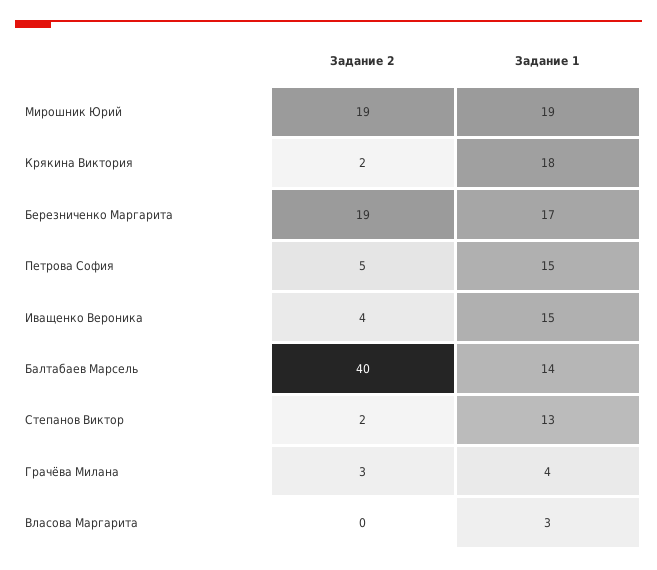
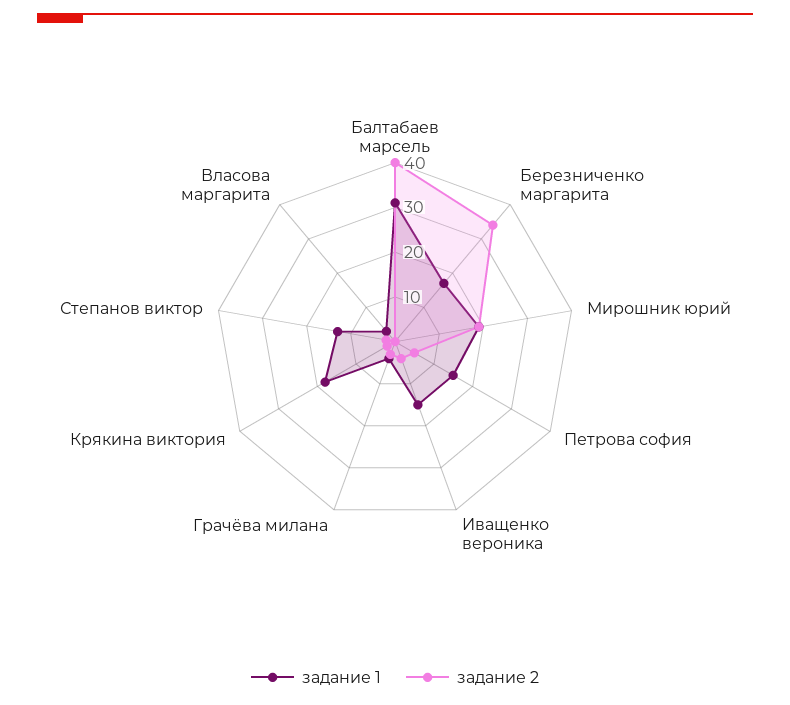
  {
    "Задание 2": {
      "Мирошник Юрий": 19,
      "Крякина Виктория": 2,
-     "Березниченко Маргарита": 19,
+     "Березниченко Маргарита": 35,
      "Петрова София": 5,
      "Иващенко Вероника": 4,
      "Балтабаев Марсель": 40,
      "Степанов Виктор": 2,
      "Грачёва Милана": 3,
      "Власова Маргарита": 0
    },
    "Задание 1": {
      "Мирошник Юрий": 19,
      "Крякина Виктория": 18,
      "Березниченко Маргарита": 17,
      "Петрова София": 15,
      "Иващенко Вероника": 15,
-     "Балтабаев Марсель": 14,
+     "Балтабаев Марсель": 30,
      "Степанов Виктор": 13,
      "Грачёва Милана": 4,
      "Власова Маргарита": 3
    }
  }

